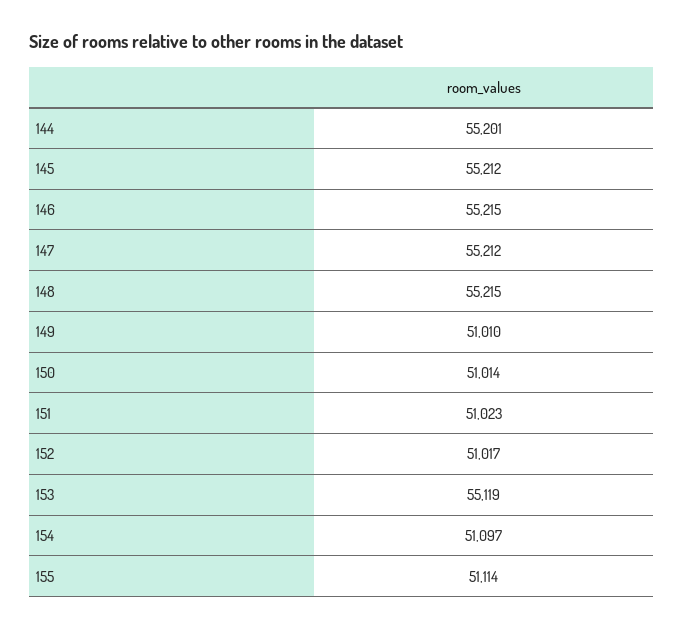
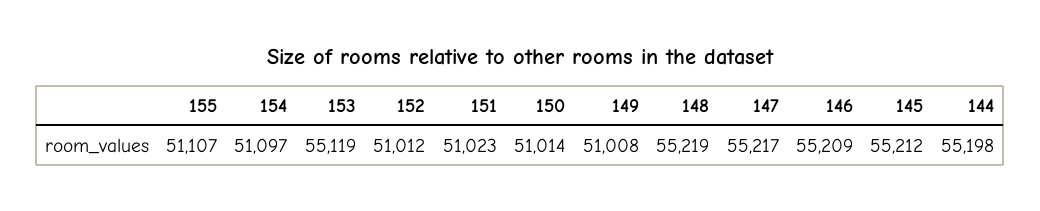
  {
-   "144": 55201,
+   "144": 55198,
    "145": 55212,
-   "146": 55215,
+   "146": 55209,
-   "147": 55212,
+   "147": 55217,
-   "148": 55215,
+   "148": 55219,
-   "149": 51010,
+   "149": 51008,
    "150": 51014,
    "151": 51023,
-   "152": 51017,
+   "152": 51012,
    "153": 55119,
    "154": 51097,
-   "155": 51114
+   "155": 51107
  }

